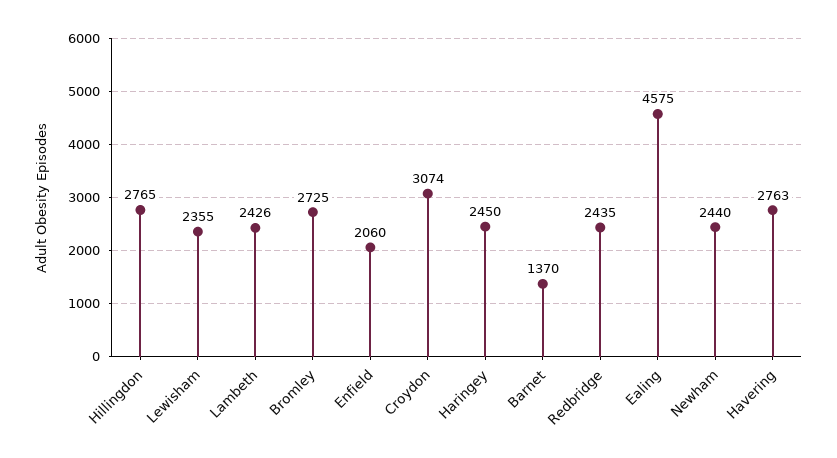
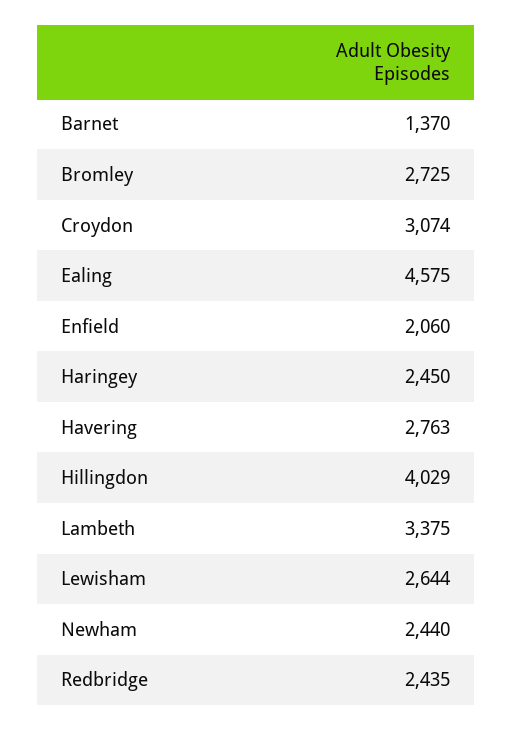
  {
-   "Hillingdon": 2765,
+   "Hillingdon": 4029,
-   "Lewisham": 2355,
+   "Lewisham": 2644,
-   "Lambeth": 2426,
+   "Lambeth": 3375,
    "Bromley": 2725,
    "Enfield": 2060,
    "Croydon": 3074,
    "Haringey": 2450,
    "Barnet": 1370,
    "Redbridge": 2435,
    "Ealing": 4575,
    "Newham": 2440,
    "Havering": 2763
  }

